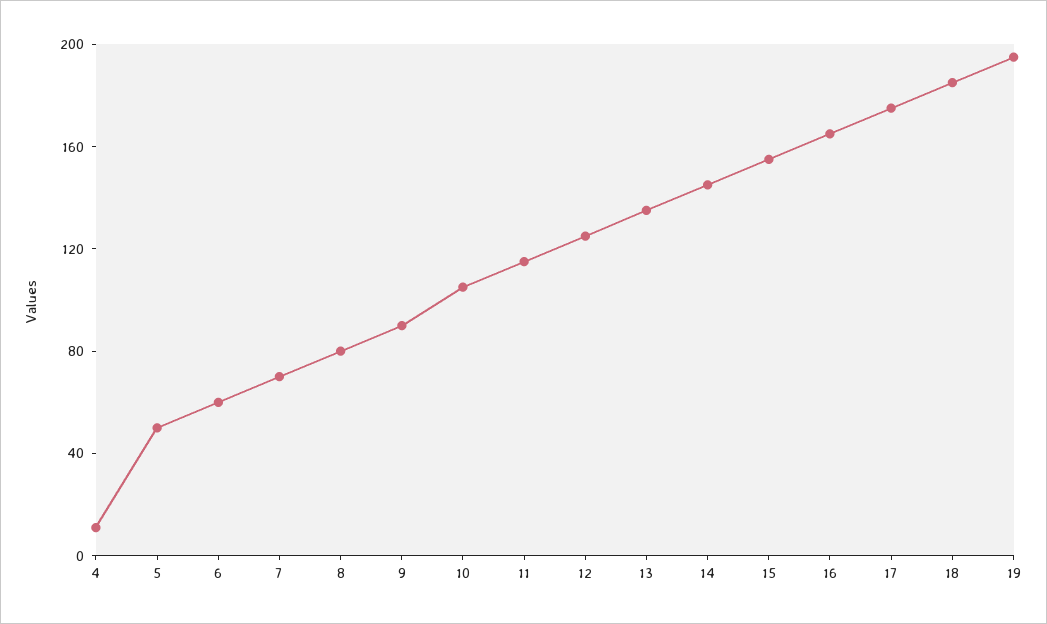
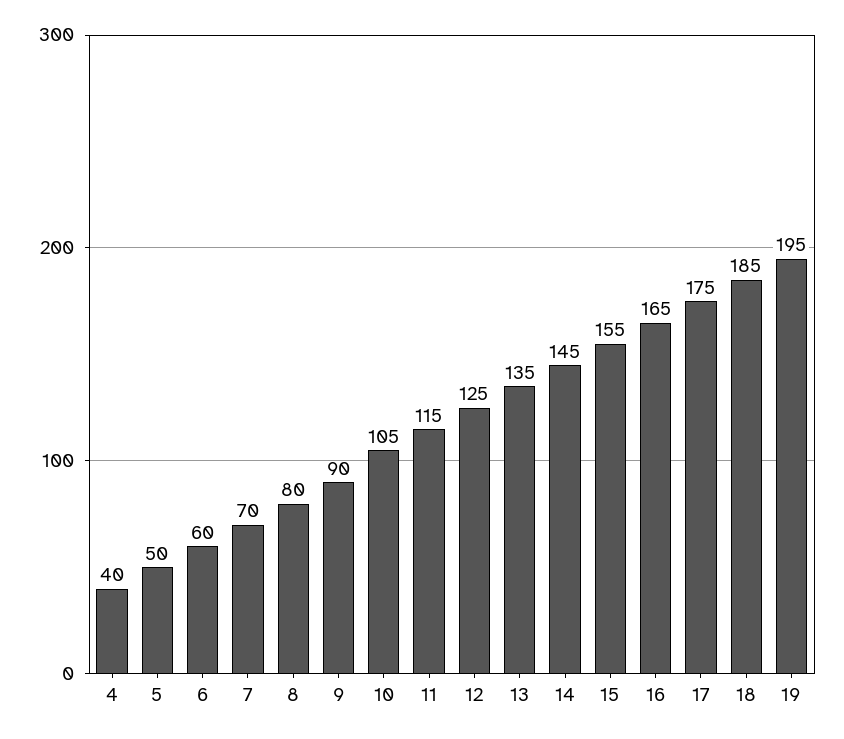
  {
-   "4": 10,
+   "4": 40,
    "5": 50,
    "6": 60,
    "7": 70,
    "8": 80,
    "9": 90,
    "10": 105,
    "11": 115,
    "12": 125,
    "13": 135,
    "14": 145,
    "15": 155,
    "16": 165,
    "17": 175,
    "18": 185,
    "19": 195
  }

